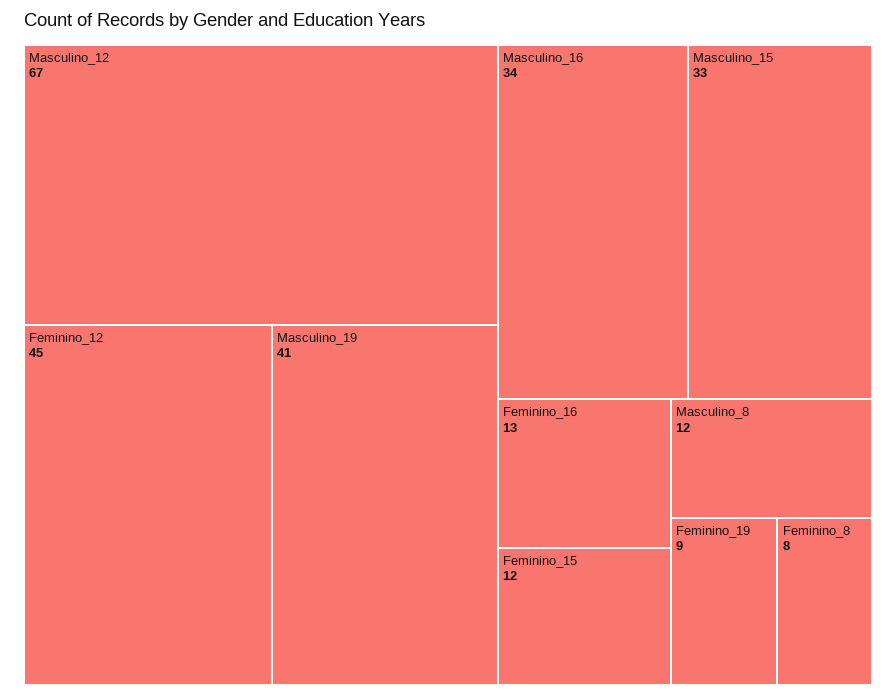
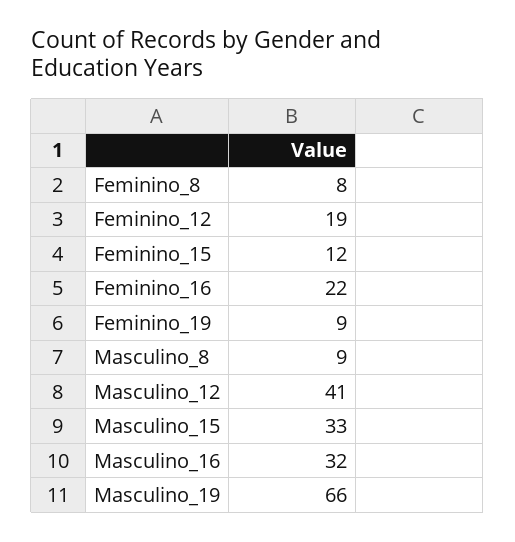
  {
-   "Masculino_12": 67,
+   "Masculino_12": 41,
-   "Feminino_12": 45,
+   "Feminino_12": 19,
-   "Masculino_19": 41,
+   "Masculino_19": 66,
-   "Masculino_16": 34,
+   "Masculino_16": 32,
    "Masculino_15": 33,
-   "Feminino_16": 13,
+   "Feminino_16": 22,
    "Feminino_15": 12,
-   "Masculino_8": 12,
+   "Masculino_8": 9,
    "Feminino_19": 9,
    "Feminino_8": 8
  }

